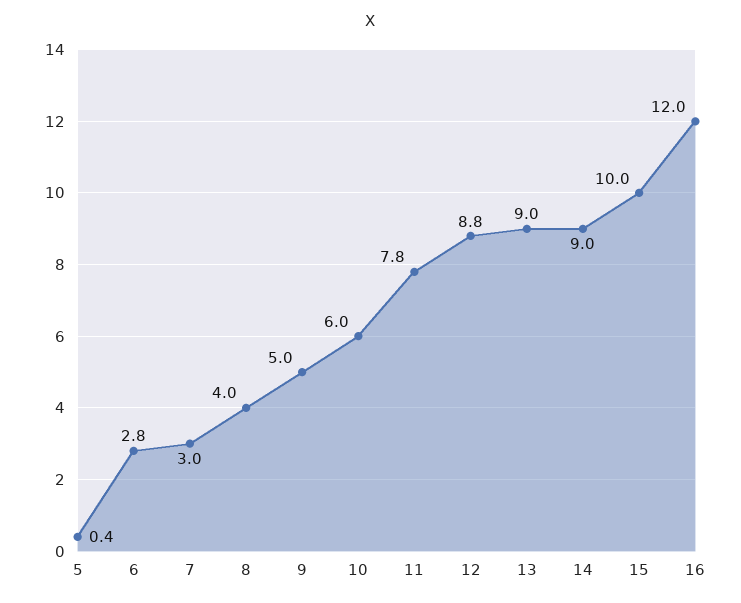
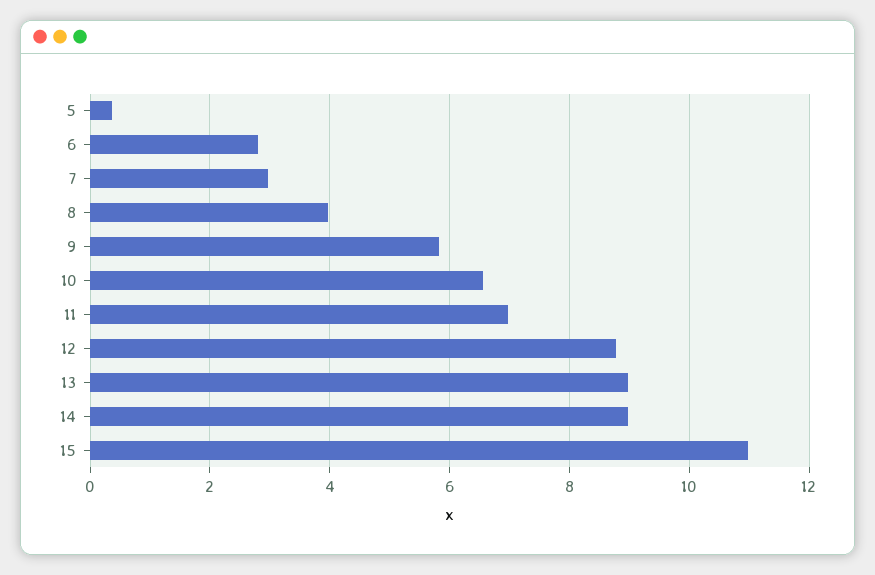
  {
    "5": 0.4,
    "6": 2.8,
    "7": 3,
    "8": 4,
-   "9": 5,
+   "9": 5.8,
-   "10": 6,
+   "10": 6.6,
-   "11": 7.8,
+   "11": 7,
    "12": 8.8,
    "13": 9,
    "14": 9,
-   "15": 10,
+   "15": 11
-   "16": 12
  }

